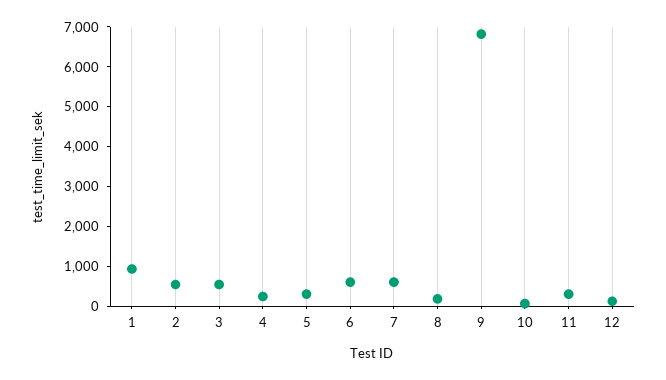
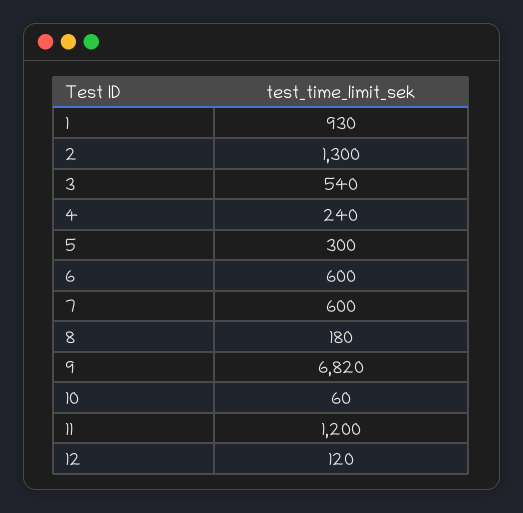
  {
    "1": 930,
-   "2": 500,
+   "2": 1300,
    "3": 540,
    "4": 240,
    "5": 300,
    "6": 600,
    "7": 600,
    "8": 180,
    "9": 6820,
    "10": 60,
-   "11": 250,
+   "11": 1200,
    "12": 120
  }

